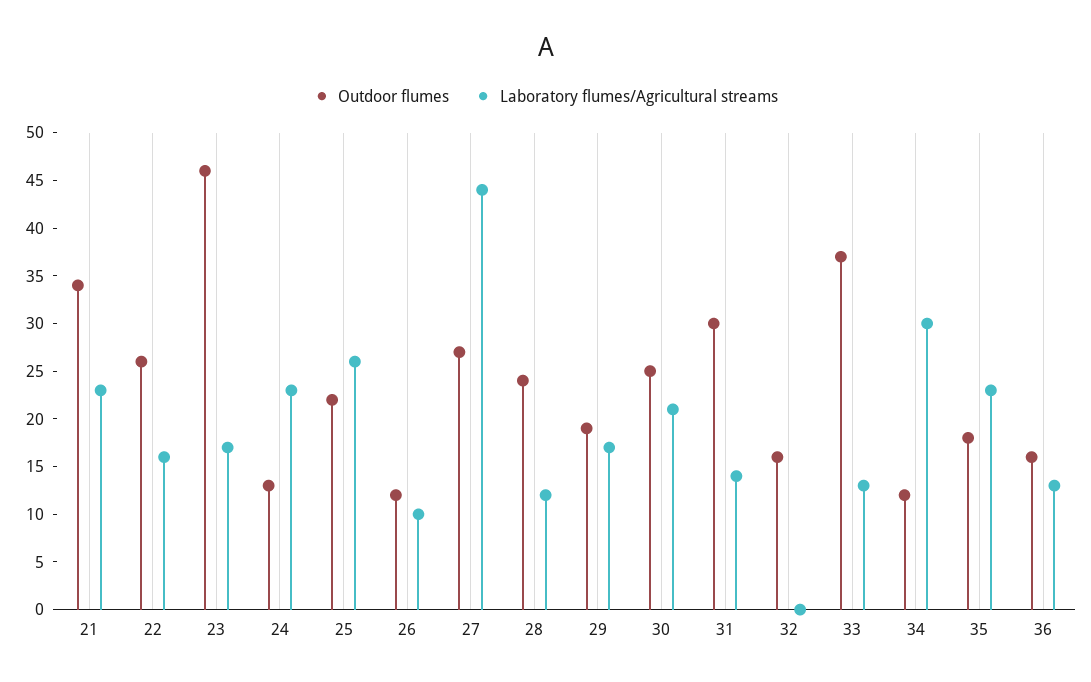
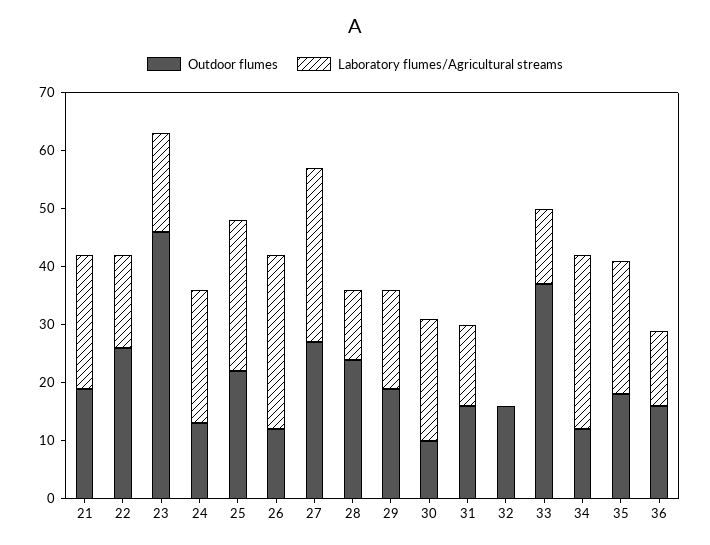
  {
    "Outdoor flumes": {
-     "21": 34,
+     "21": 20,
      "22": 26,
      "23": 46,
      "24": 13,
      "25": 22,
      "26": 12,
      "27": 27,
      "28": 24,
      "29": 19,
-     "30": 25,
+     "30": 10,
-     "31": 30,
+     "31": 15,
      "32": 16,
      "33": 37,
      "34": 12,
      "35": 18,
      "36": 16
    },
    "Laboratory flumes/Agricultural streams": {
      "21": 23,
      "22": 16,
      "23": 17,
      "24": 23,
      "25": 26,
-     "26": 10,
+     "26": 30,
-     "27": 44,
+     "27": 30,
      "28": 12,
      "29": 17,
      "30": 21,
      "31": 14,
      "32": 0,
      "33": 13,
      "34": 30,
      "35": 23,
      "36": 13
    }
  }

